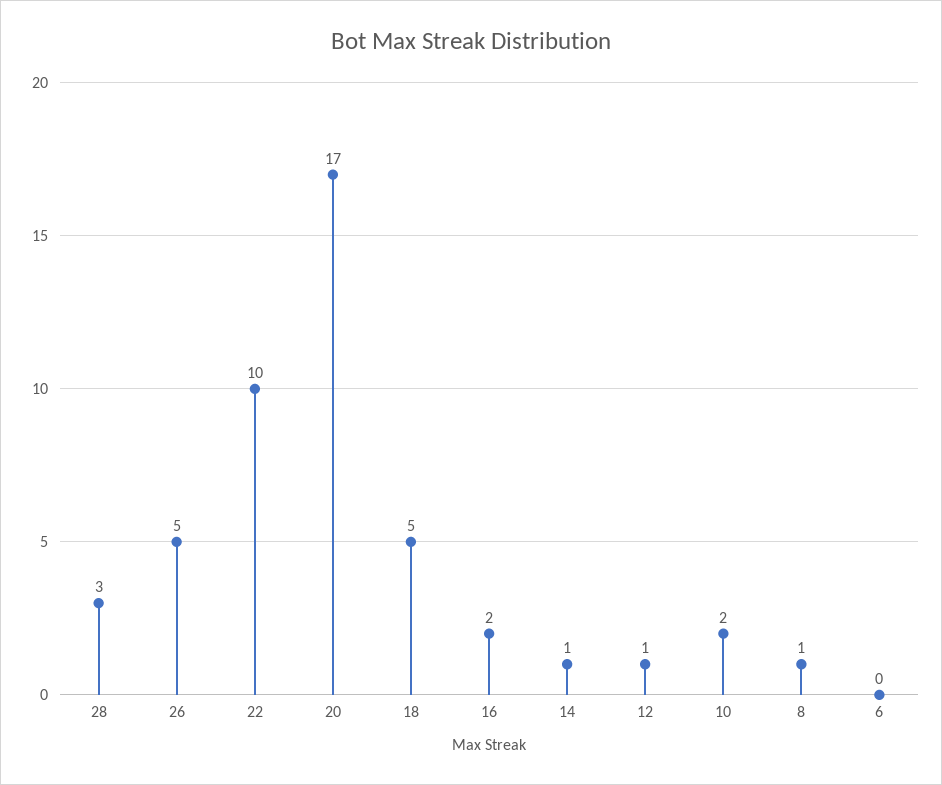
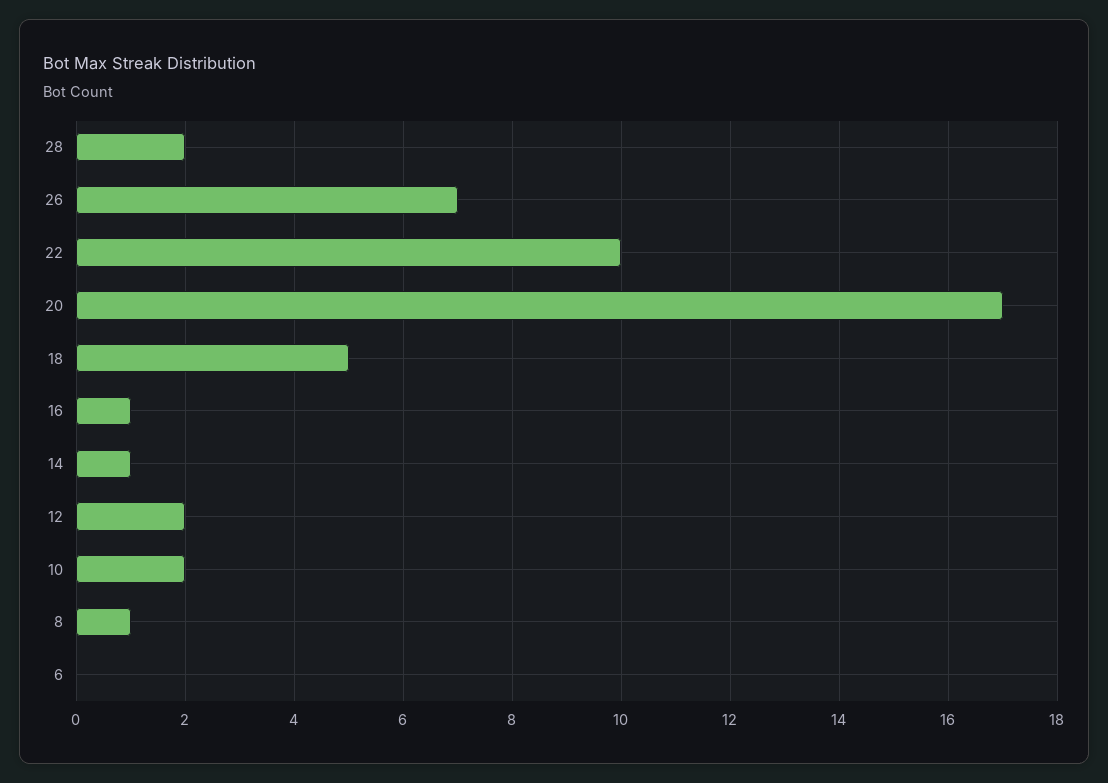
  {
-   "28": 3,
+   "28": 2,
-   "26": 5,
+   "26": 7,
    "22": 10,
    "20": 17,
    "18": 5,
-   "16": 2,
+   "16": 1,
    "14": 1,
-   "12": 1,
+   "12": 2,
    "10": 2,
    "8": 1,
    "6": 0
  }

